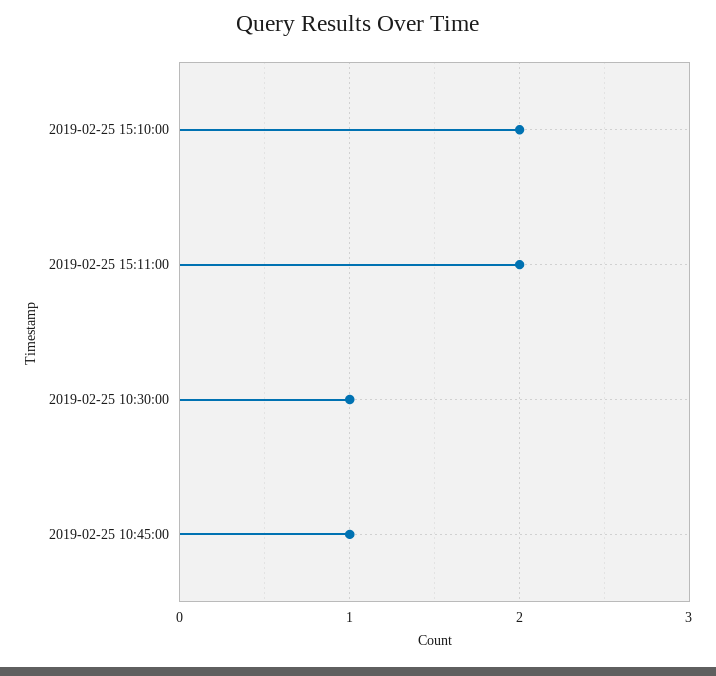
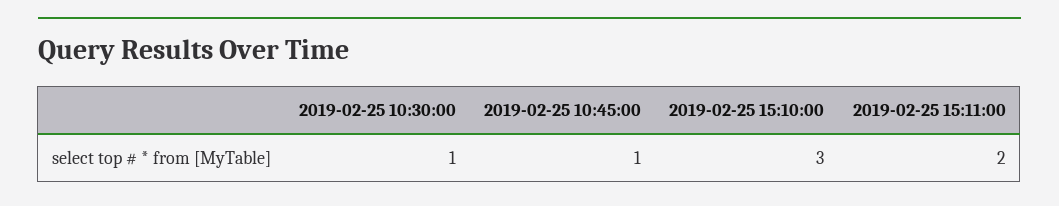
  {
-   "2019-02-25 15:10:00": 2,
+   "2019-02-25 15:10:00": 3,
    "2019-02-25 15:11:00": 2,
    "2019-02-25 10:30:00": 1,
    "2019-02-25 10:45:00": 1
  }

